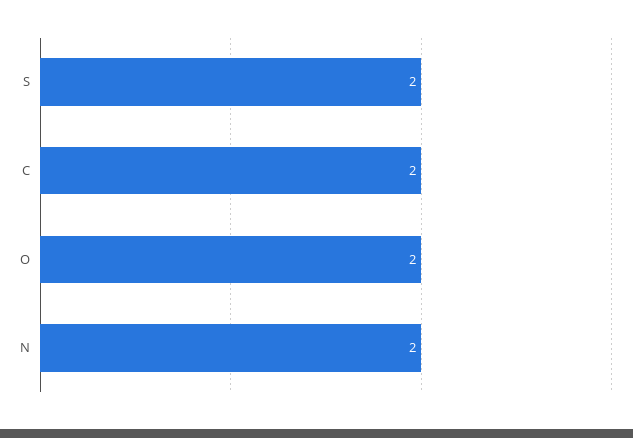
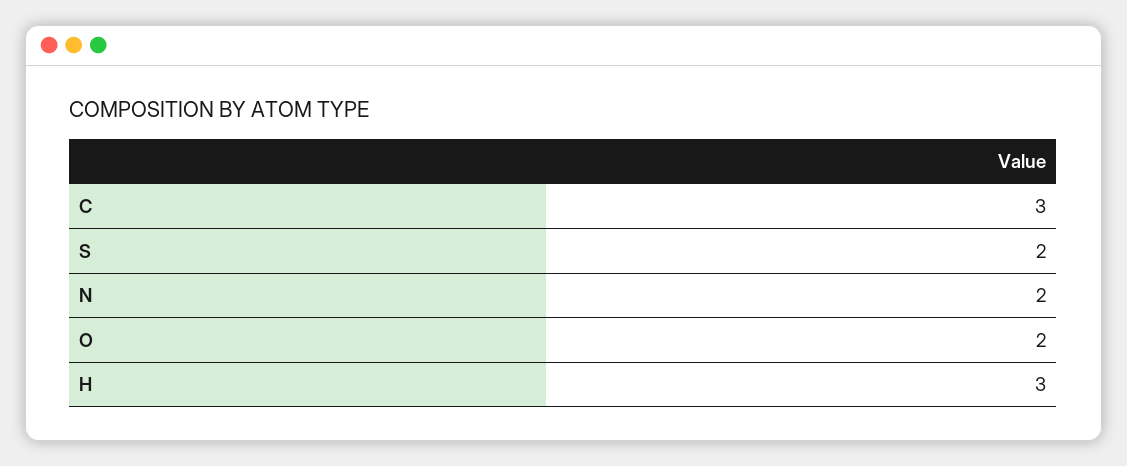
  {
    "S": 2,
-   "C": 2,
+   "C": 3,
    "O": 2,
-   "N": 2
+   "N": 2,
+   "H": 3
  }

